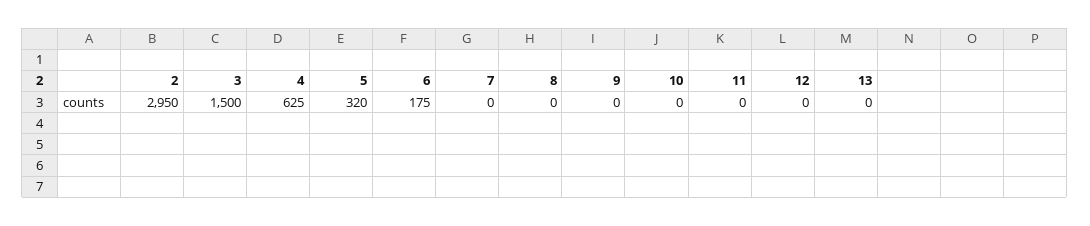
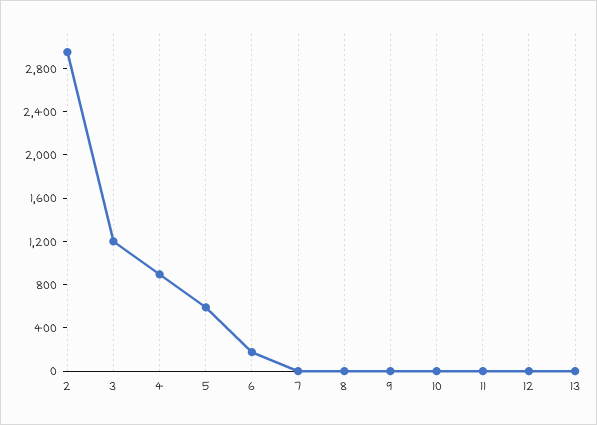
  {
    "2": 2950,
-   "3": 1500,
+   "3": 1200,
-   "4": 625,
+   "4": 900,
-   "5": 320,
+   "5": 600,
    "6": 175,
    "7": 0,
    "8": 0,
    "9": 0,
    "10": 0,
    "11": 0,
    "12": 0,
    "13": 0
  }

